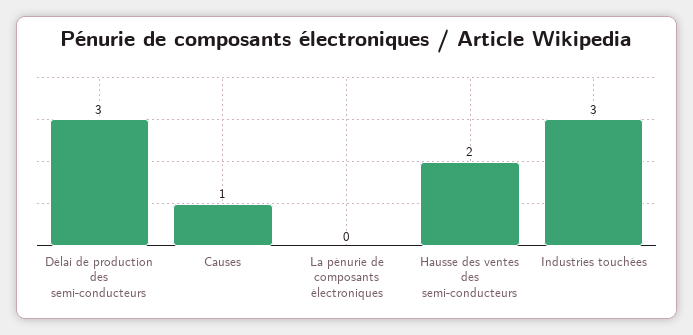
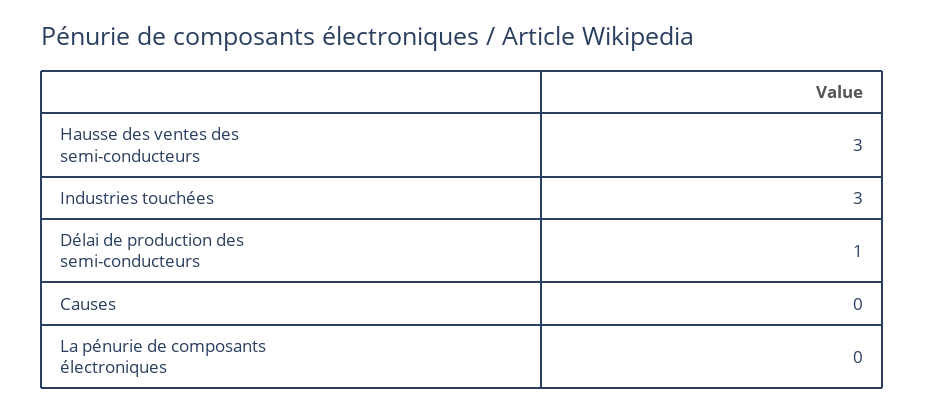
  {
-   "Délai de production des semi-conducteurs": 3,
+   "Délai de production des semi-conducteurs": 1,
-   "Causes": 1,
+   "Causes": 0,
    "La pénurie de composants électroniques": 0,
-   "Hausse des ventes des semi-conducteurs": 2,
+   "Hausse des ventes des semi-conducteurs": 3,
    "Industries touchées": 3
  }

